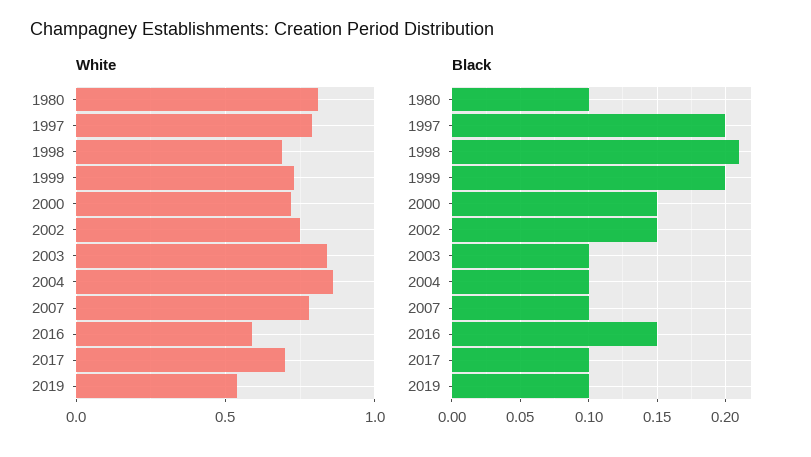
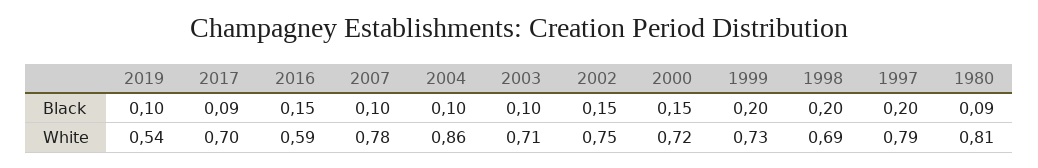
  {
    "White": {
      "1980": 0.81,
      "1997": 0.79,
      "1998": 0.69,
      "1999": 0.73,
      "2000": 0.72,
      "2002": 0.75,
-     "2003": 0.85,
+     "2003": 0.71,
      "2004": 0.86,
      "2007": 0.78,
      "2016": 0.59,
      "2017": 0.7,
      "2019": 0.54
    },
    "Black": {
-     "1980": 0.1,
+     "1980": 0.09,
      "1997": 0.2,
-     "1998": 0.21,
+     "1998": 0.2,
      "1999": 0.2,
      "2000": 0.15,
      "2002": 0.15,
      "2003": 0.1,
      "2004": 0.1,
      "2007": 0.1,
      "2016": 0.15,
-     "2017": 0.1,
+     "2017": 0.09,
      "2019": 0.1
    }
  }

